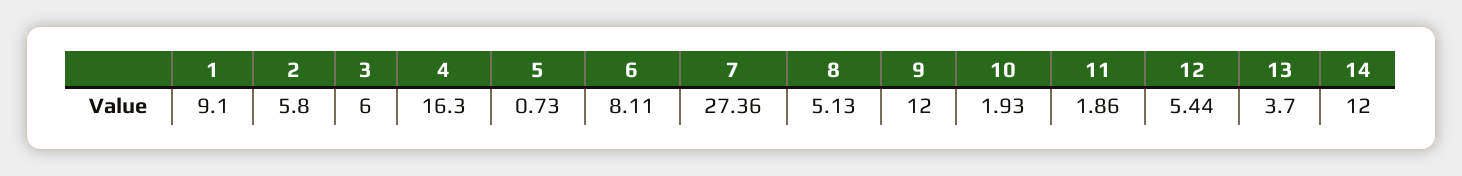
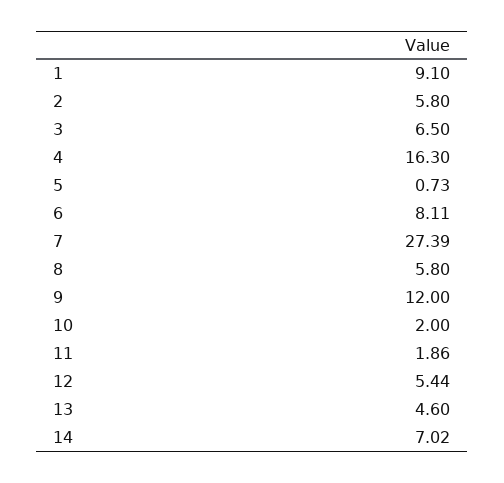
  {
    "1": 9.1,
    "2": 5.8,
-   "3": 6,
+   "3": 6.5,
    "4": 16.3,
    "5": 0.73,
    "6": 8.11,
-   "7": 27.36,
+   "7": 27.39,
-   "8": 5.13,
+   "8": 5.8,
    "9": 12,
-   "10": 1.93,
+   "10": 2,
    "11": 1.86,
    "12": 5.44,
-   "13": 3.7,
+   "13": 4.6,
-   "14": 12
+   "14": 7.02
  }

